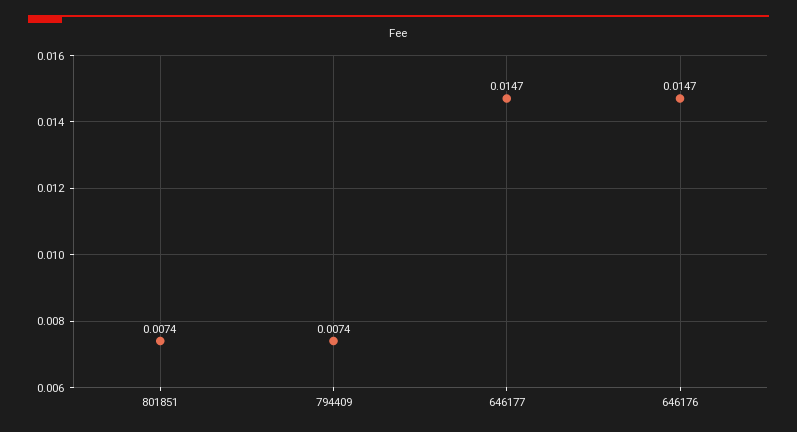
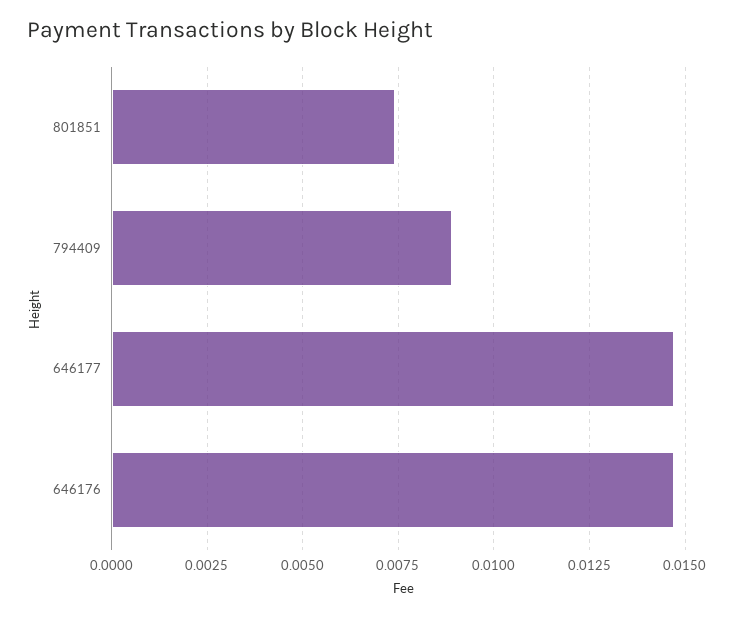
  {
    "801851": 0.0074,
-   "794409": 0.0074,
+   "794409": 0.009,
    "646177": 0.0147,
    "646176": 0.0147
  }

